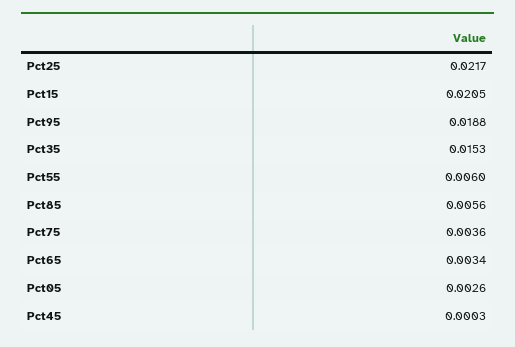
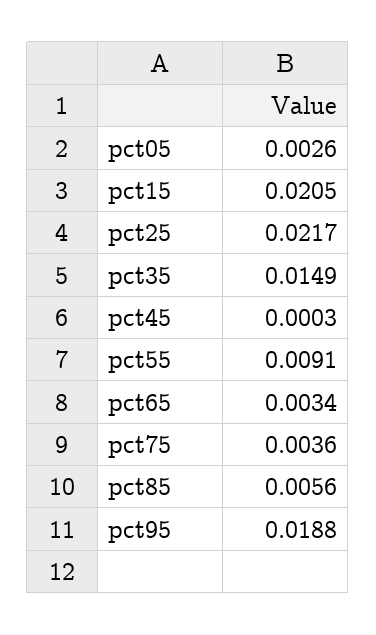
  {
    "Pct25": 0.0217,
    "Pct15": 0.0205,
    "Pct95": 0.0188,
-   "Pct35": 0.0153,
+   "Pct35": 0.0149,
-   "Pct55": 0.006,
+   "Pct55": 0.0091,
    "Pct85": 0.0056,
    "Pct75": 0.0036,
    "Pct65": 0.0034,
    "Pct05": 0.0026,
    "Pct45": 0.0003
  }

